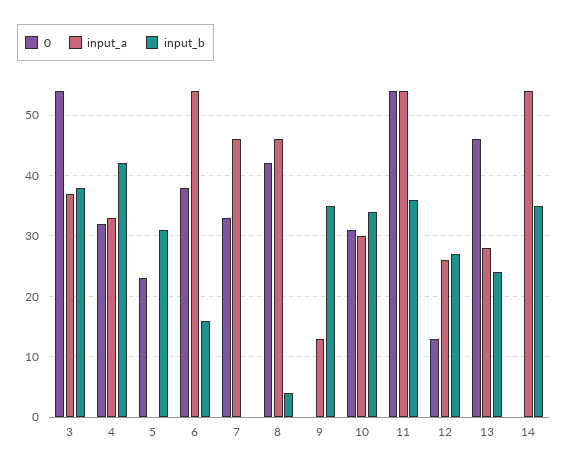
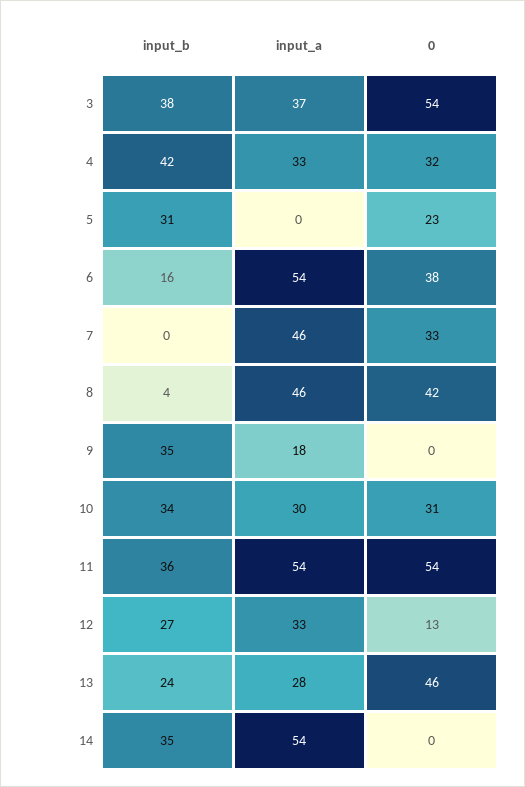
  {
    "0": {
      "3": 54,
      "4": 32,
      "5": 23,
      "6": 38,
      "7": 33,
      "8": 42,
      "9": 0,
      "10": 31,
      "11": 54,
      "12": 13,
      "13": 46,
      "14": 0
    },
    "input_a": {
      "3": 37,
      "4": 33,
      "5": 0,
      "6": 54,
      "7": 46,
      "8": 46,
-     "9": 13,
+     "9": 18,
      "10": 30,
      "11": 54,
-     "12": 26,
+     "12": 33,
      "13": 28,
      "14": 54
    },
    "input_b": {
      "3": 38,
      "4": 42,
      "5": 31,
      "6": 16,
      "7": 0,
      "8": 4,
      "9": 35,
      "10": 34,
      "11": 36,
      "12": 27,
      "13": 24,
      "14": 35
    }
  }

